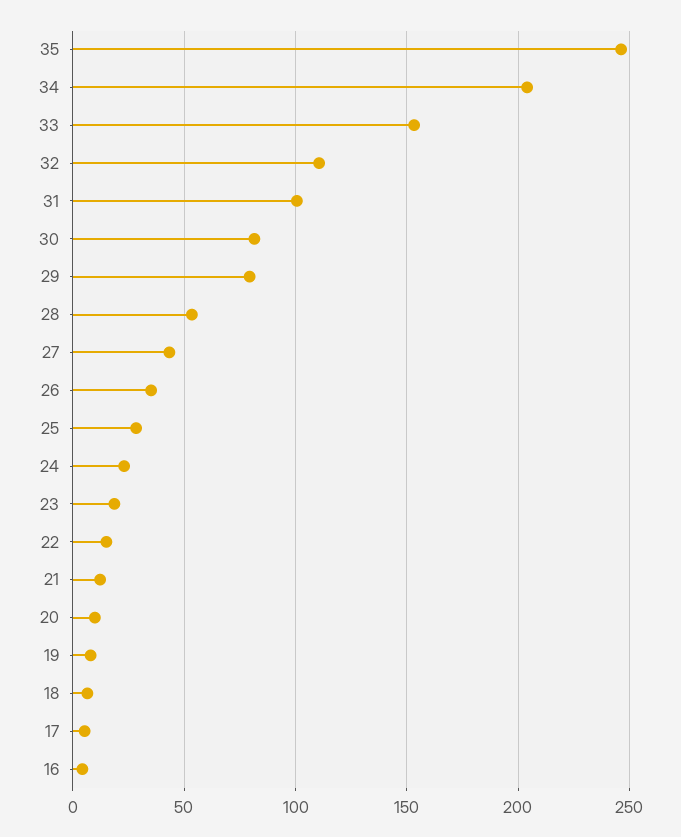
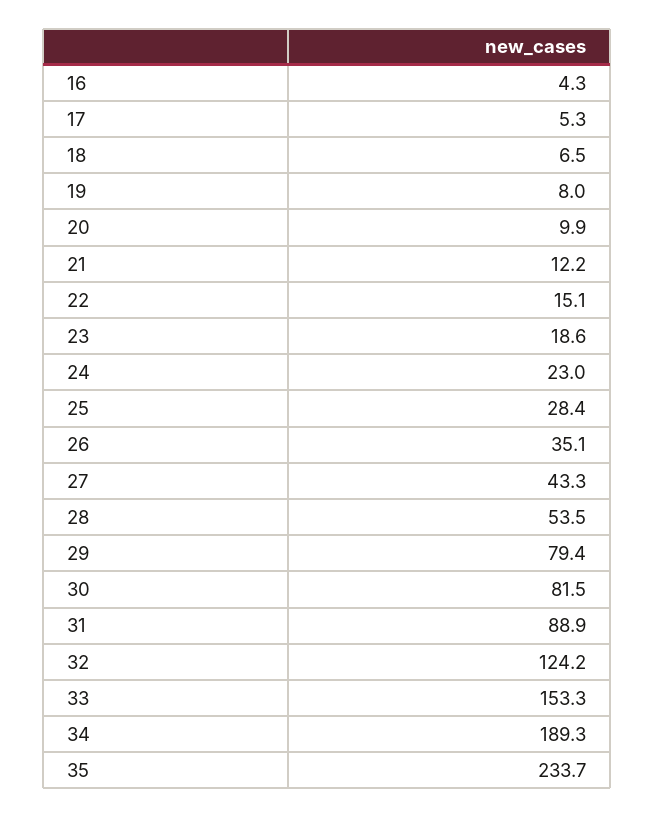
  {
-   "35": 245,
+   "35": 233.7,
-   "34": 205,
+   "34": 189.3,
    "33": 153.3,
-   "32": 110,
+   "32": 124.2,
-   "31": 100,
+   "31": 88.9,
    "30": 81.5,
    "29": 79.4,
    "28": 53.5,
    "27": 43.3,
    "26": 35.1,
    "25": 28.4,
    "24": 23,
    "23": 18.6,
    "22": 15.1,
    "21": 12.2,
    "20": 9.9,
    "19": 8,
    "18": 6.5,
    "17": 5.3,
    "16": 4.3
  }

